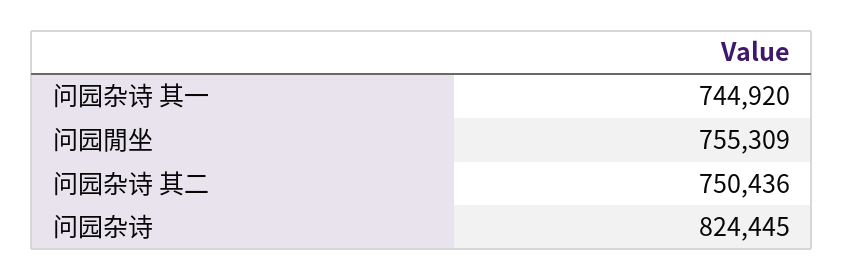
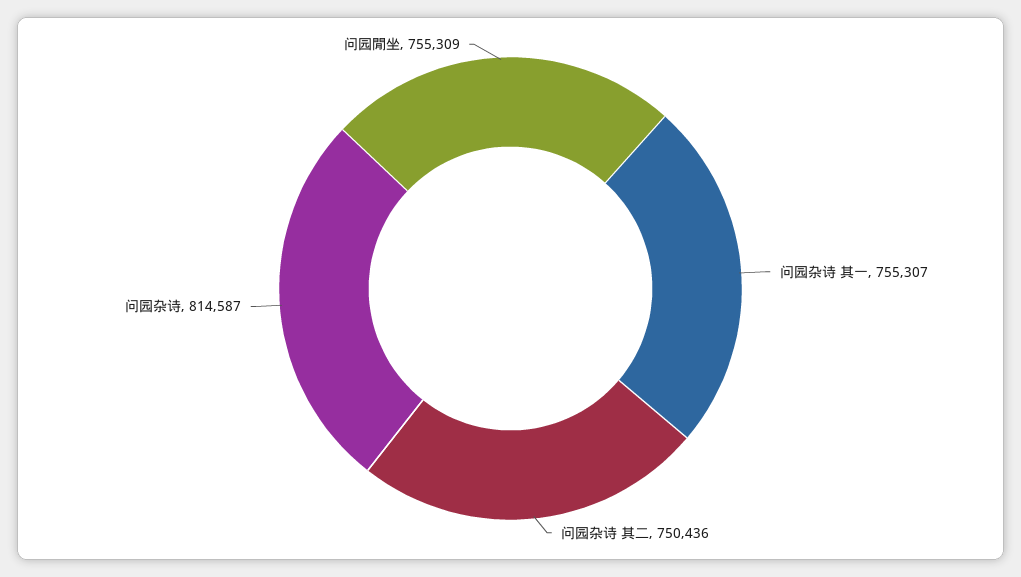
  {
-   "问园杂诗 其一": 744920,
+   "问园杂诗 其一": 755307,
    "问园閒坐": 755309,
    "问园杂诗 其二": 750436,
-   "问园杂诗": 824445
+   "问园杂诗": 814587
  }

